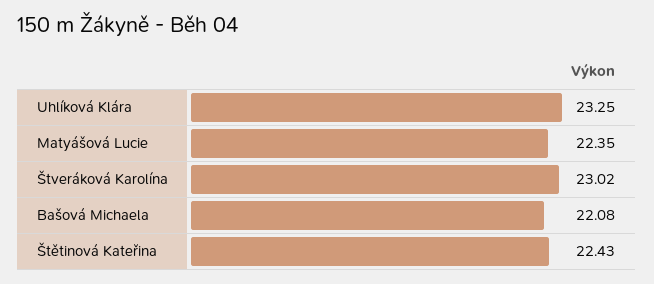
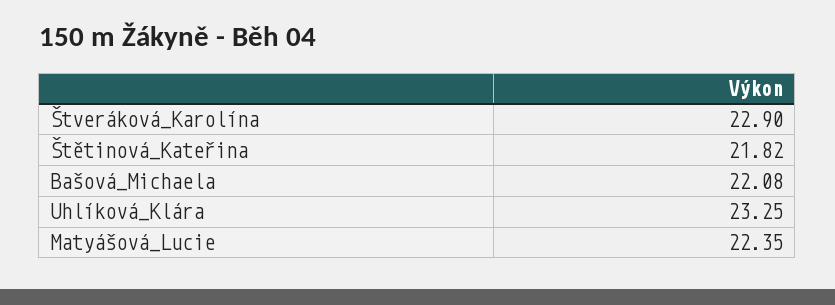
  {
    "Uhlíková Klára": 23.25,
    "Matyášová Lucie": 22.35,
-   "Štveráková Karolína": 23.02,
+   "Štveráková Karolína": 22.9,
    "Bašová Michaela": 22.08,
-   "Štětinová Kateřina": 22.43
+   "Štětinová Kateřina": 21.82
  }

